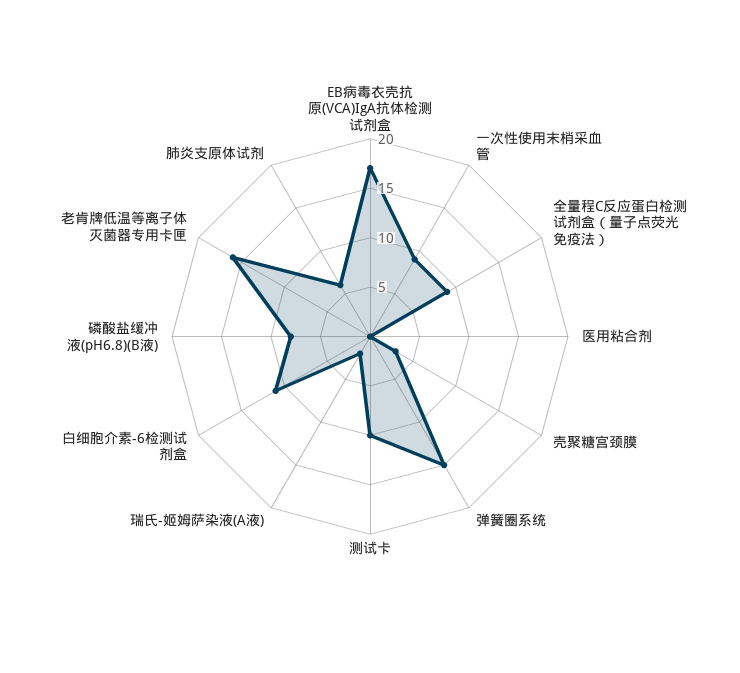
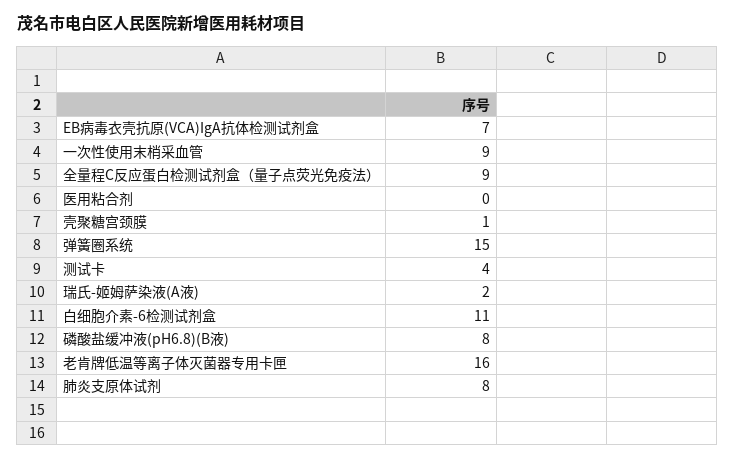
  {
-   "EB病毒衣壳抗原(VCA)IgA抗体检测试剂盒": 17,
+   "EB病毒衣壳抗原(VCA)IgA抗体检测试剂盒": 7,
    "一次性使用末梢采血管": 9,
    "全量程C反应蛋白检测试剂盒（量子点荧光免疫法）": 9,
    "医用粘合剂": 0,
-   "壳聚糖宫颈膜": 3,
+   "壳聚糖宫颈膜": 1,
    "弹簧圈系统": 15,
-   "测试卡": 10,
+   "测试卡": 4,
    "瑞氏-姬姆萨染液(A液)": 2,
    "白细胞介素-6检测试剂盒": 11,
    "磷酸盐缓冲液(pH6.8)(B液)": 8,
    "老肯牌低温等离子体灭菌器专用卡匣": 16,
-   "肺炎支原体试剂": 6
+   "肺炎支原体试剂": 8
  }

